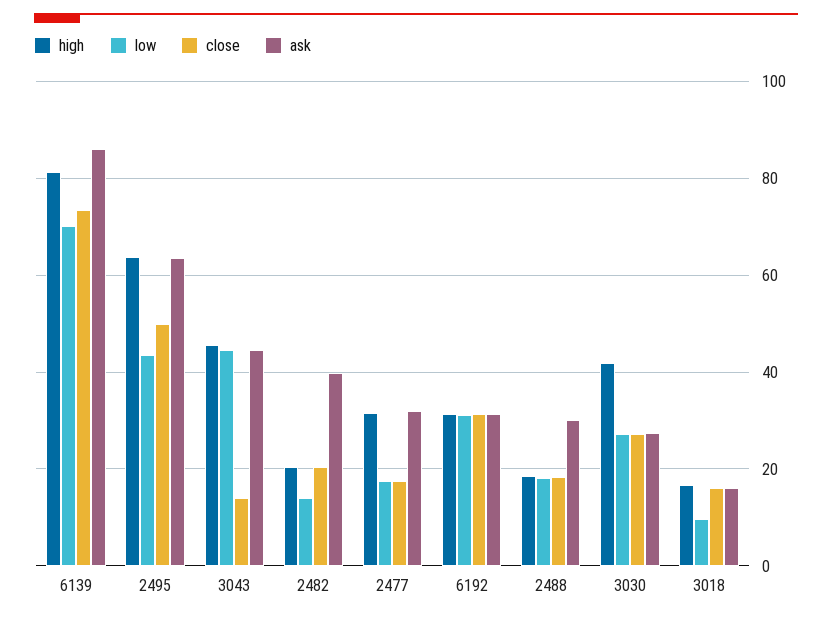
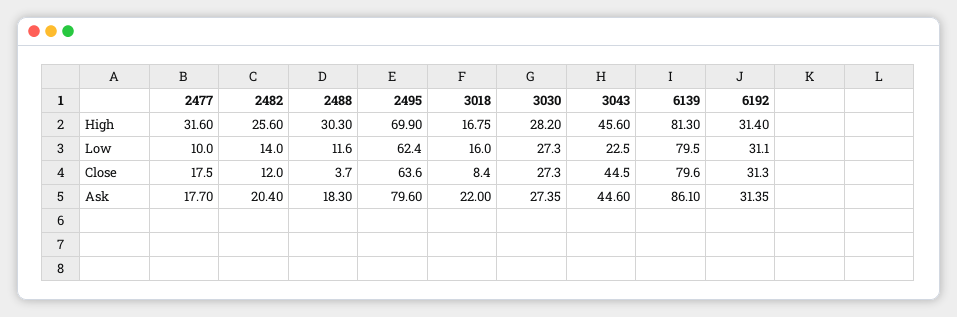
  {
    "high": {
      "6139": 81.3,
-     "2495": 64,
+     "2495": 69.9,
      "3043": 45.6,
-     "2482": 20,
+     "2482": 25.6,
      "2477": 31.6,
      "6192": 31.4,
-     "2488": 18,
+     "2488": 30.3,
-     "3030": 42,
+     "3030": 28.2,
      "3018": 16.75
    },
    "low": {
-     "6139": 70,
+     "6139": 79.5,
-     "2495": 44,
+     "2495": 62.4,
-     "3043": 44,
+     "3043": 22.5,
      "2482": 14,
-     "2477": 18,
+     "2477": 10,
      "6192": 31.1,
-     "2488": 18,
+     "2488": 11.6,
      "3030": 27.3,
-     "3018": 10
+     "3018": 16
    },
    "close": {
-     "6139": 74,
+     "6139": 79.6,
-     "2495": 50,
+     "2495": 63.6,
-     "3043": 14,
+     "3043": 44.5,
-     "2482": 20,
+     "2482": 12,
      "2477": 17.5,
      "6192": 31.3,
-     "2488": 18,
+     "2488": 3.7,
      "3030": 27.3,
-     "3018": 16
+     "3018": 8.4
    },
    "ask": {
      "6139": 86.1,
-     "2495": 64,
+     "2495": 79.6,
      "3043": 44.6,
-     "2482": 40,
+     "2482": 20.4,
-     "2477": 32,
+     "2477": 17.7,
      "6192": 31.35,
-     "2488": 30,
+     "2488": 18.3,
      "3030": 27.35,
-     "3018": 16
+     "3018": 22
    }
  }

